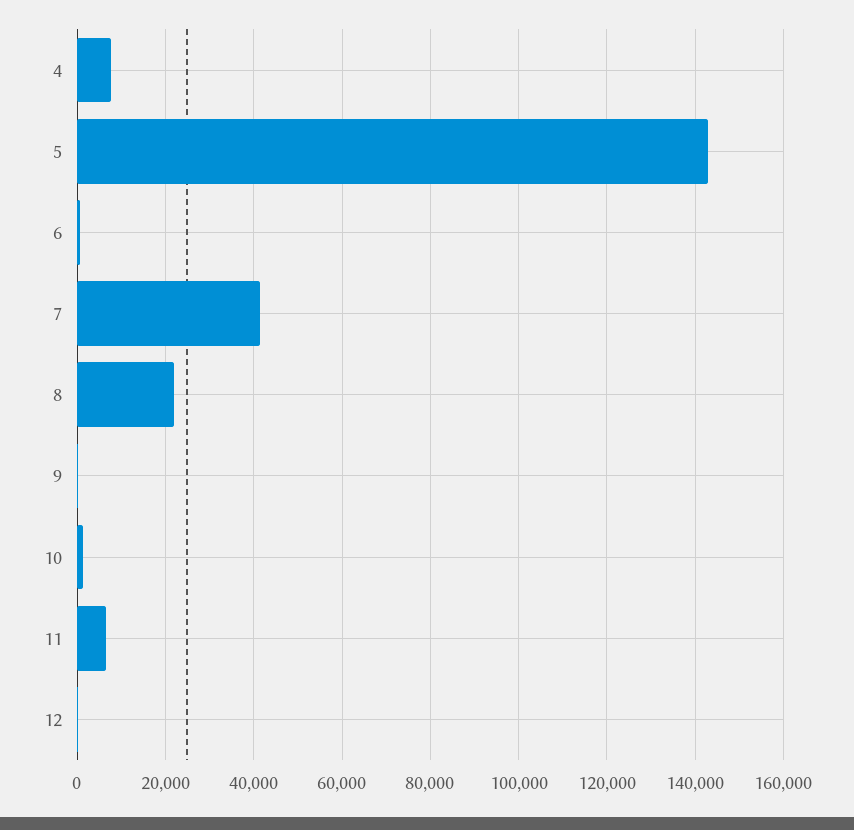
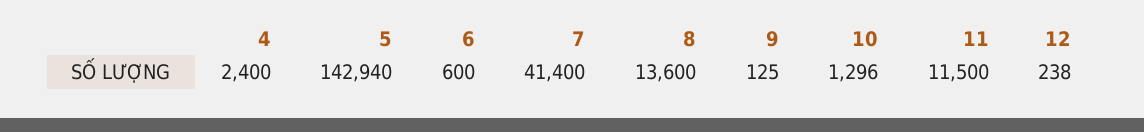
  {
-   "4": 8000,
+   "4": 2400,
    "5": 142940,
    "6": 600,
    "7": 41400,
-   "8": 22000,
+   "8": 13600,
    "9": 125,
    "10": 1296,
-   "11": 6000,
+   "11": 11500,
    "12": 238
  }

